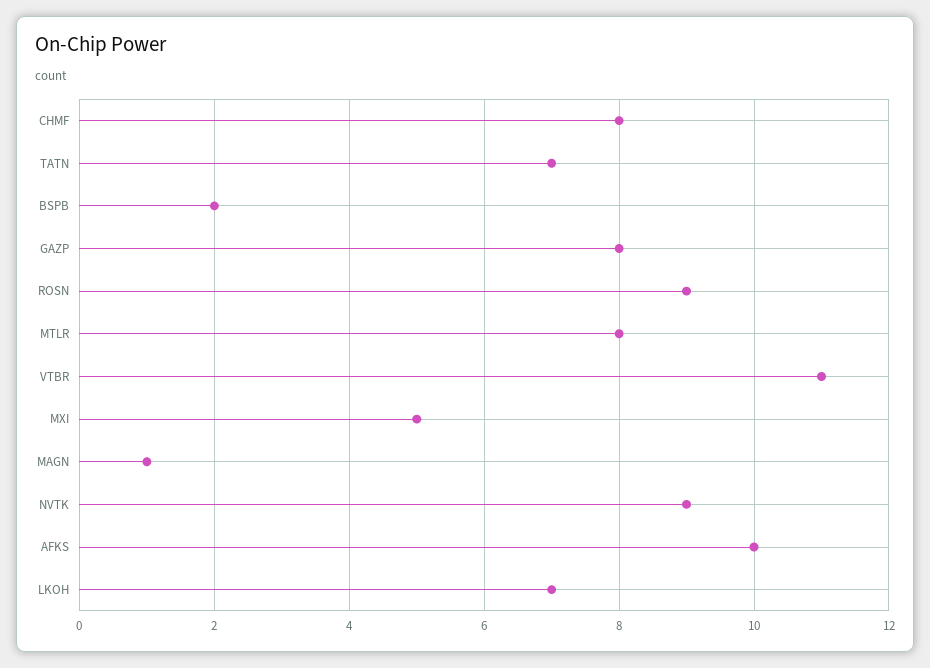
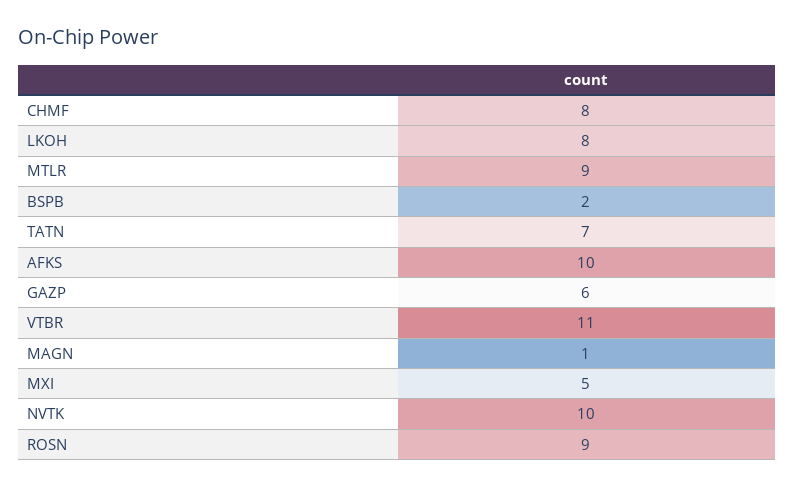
  {
    "CHMF": 8,
    "TATN": 7,
    "BSPB": 2,
-   "GAZP": 8,
+   "GAZP": 6,
    "ROSN": 9,
-   "MTLR": 8,
+   "MTLR": 9,
    "VTBR": 11,
    "MXI": 5,
    "MAGN": 1,
-   "NVTK": 9,
+   "NVTK": 10,
    "AFKS": 10,
-   "LKOH": 7
+   "LKOH": 8
  }

